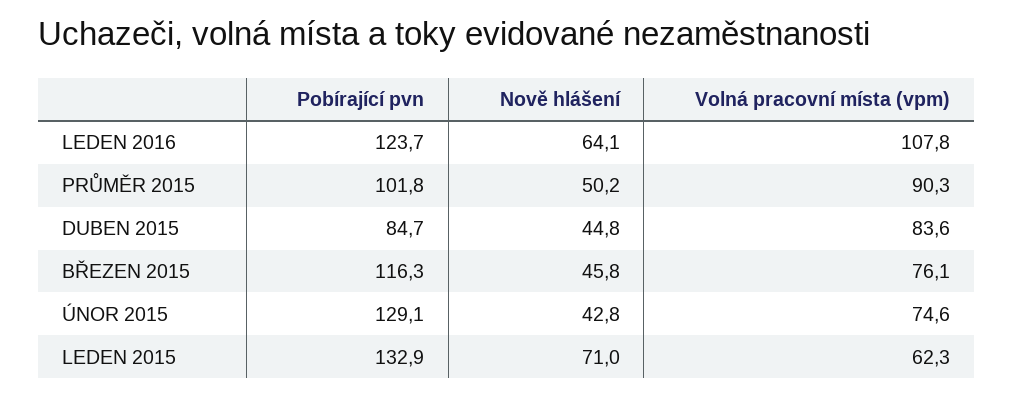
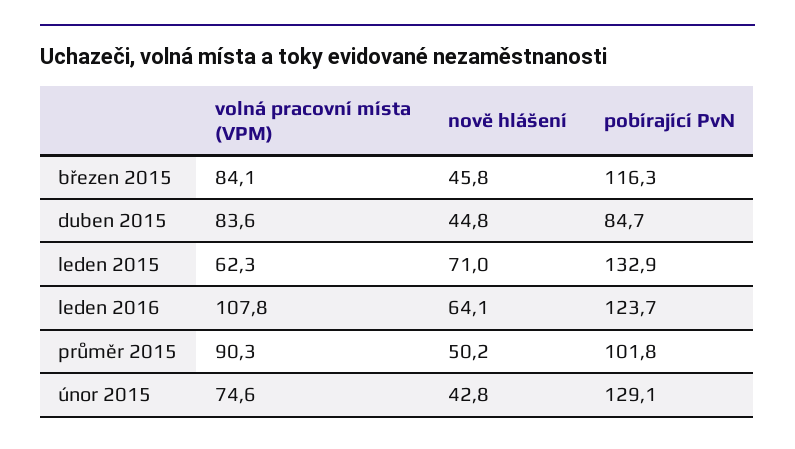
  {
    "Pobírající pvn": {
      "LEDEN 2016": 123.7,
      "PRŮMĚR 2015": 101.8,
      "DUBEN 2015": 84.7,
      "BŘEZEN 2015": 116.3,
      "ÚNOR 2015": 129.1,
      "LEDEN 2015": 132.9
    },
    "Nově hlášení": {
      "LEDEN 2016": 64.1,
      "PRŮMĚR 2015": 50.2,
      "DUBEN 2015": 44.8,
      "BŘEZEN 2015": 45.8,
      "ÚNOR 2015": 42.8,
      "LEDEN 2015": 71
    },
    "Volná pracovní místa (vpm)": {
      "LEDEN 2016": 107.8,
      "PRŮMĚR 2015": 90.3,
      "DUBEN 2015": 83.6,
-     "BŘEZEN 2015": 76.1,
+     "BŘEZEN 2015": 84.1,
      "ÚNOR 2015": 74.6,
      "LEDEN 2015": 62.3
    }
  }

